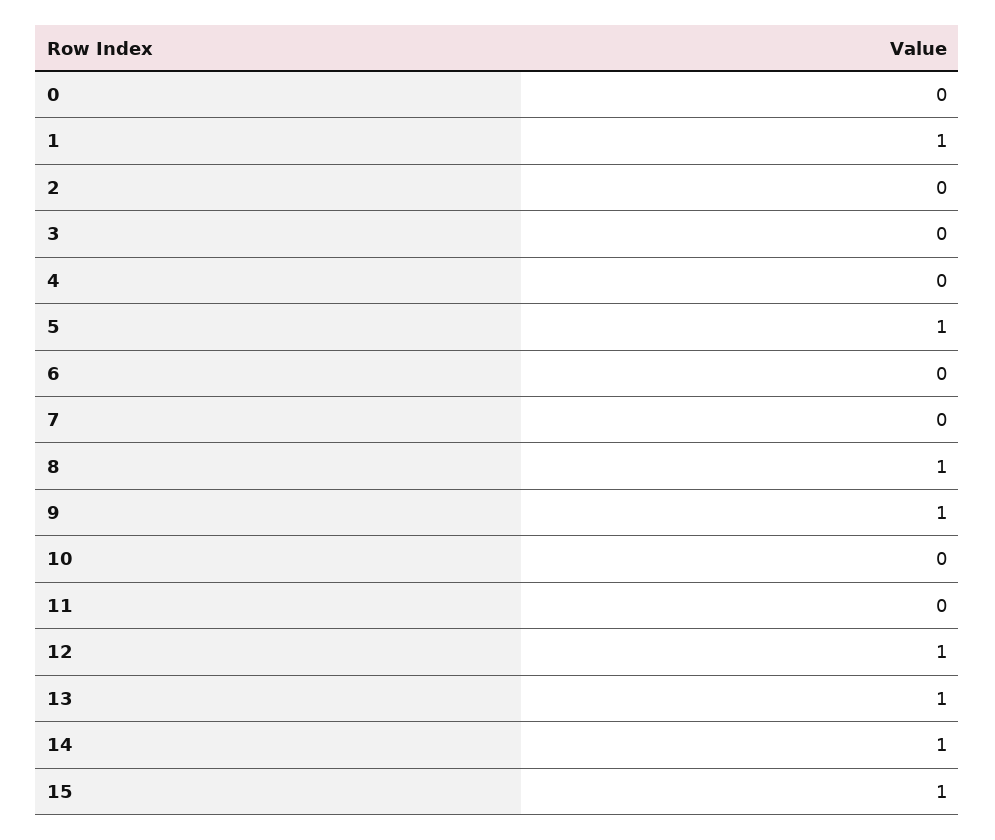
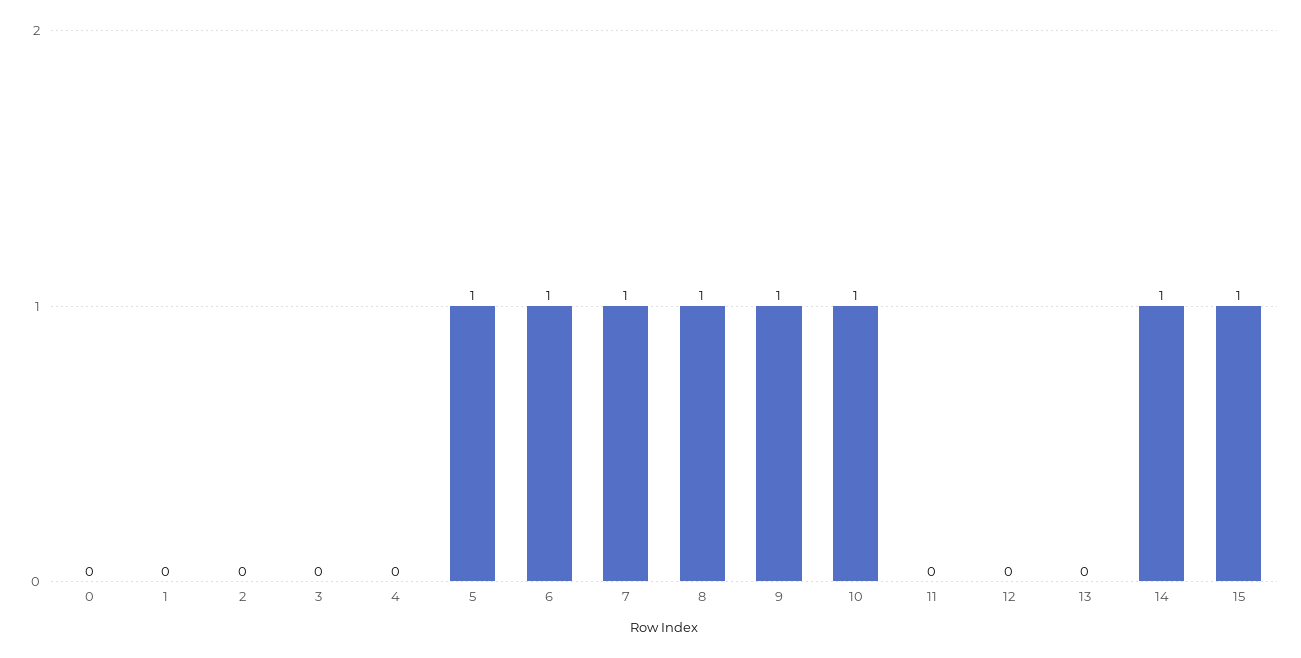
  {
    "0": 0,
-   "1": 1,
+   "1": 0,
    "2": 0,
    "3": 0,
    "4": 0,
    "5": 1,
-   "6": 0,
+   "6": 1,
-   "7": 0,
+   "7": 1,
    "8": 1,
    "9": 1,
-   "10": 0,
+   "10": 1,
    "11": 0,
-   "12": 1,
+   "12": 0,
-   "13": 1,
+   "13": 0,
    "14": 1,
    "15": 1
  }

